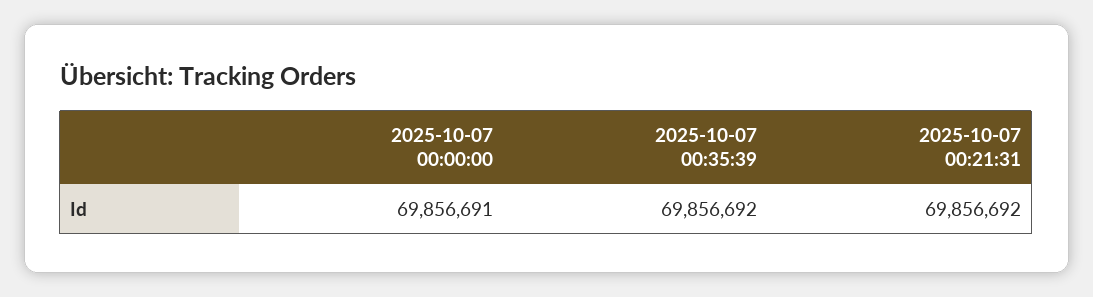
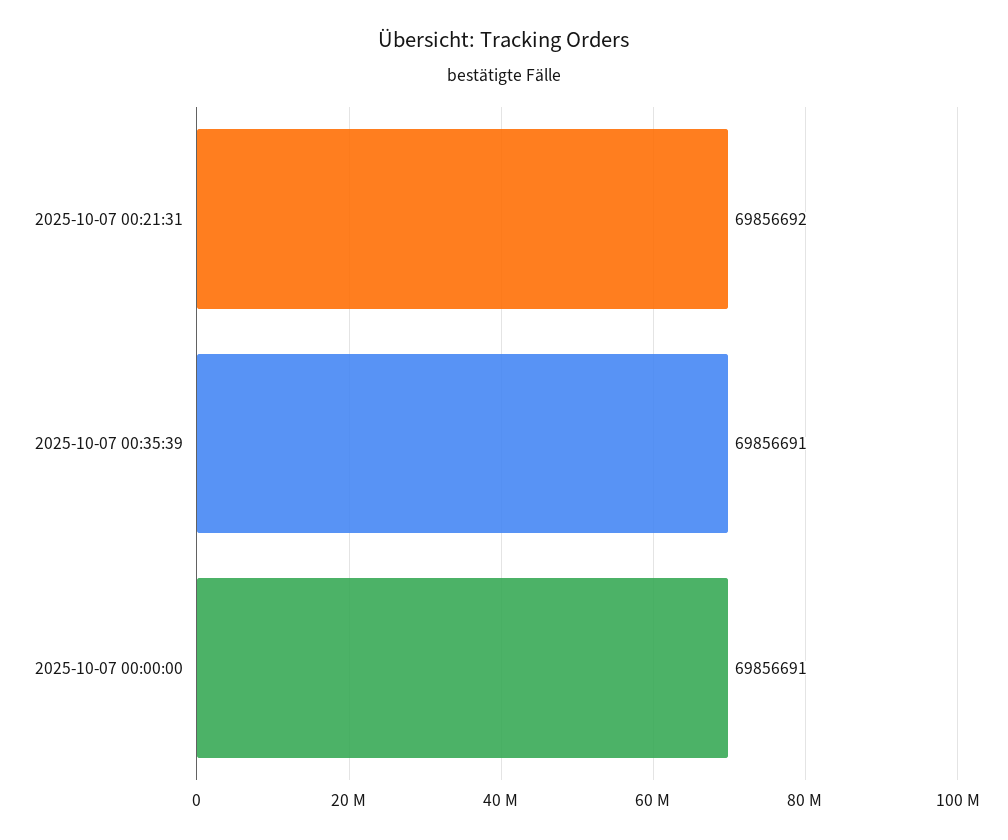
  {
    "2025-10-07 00:00:00": 69856691,
-   "2025-10-07 00:35:39": 69856692,
+   "2025-10-07 00:35:39": 69856691,
    "2025-10-07 00:21:31": 69856692
  }

